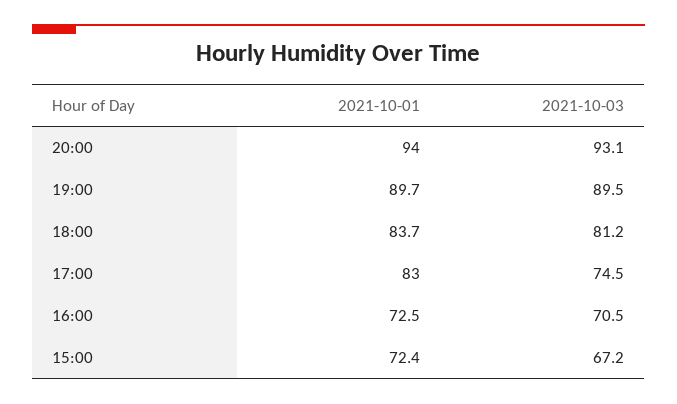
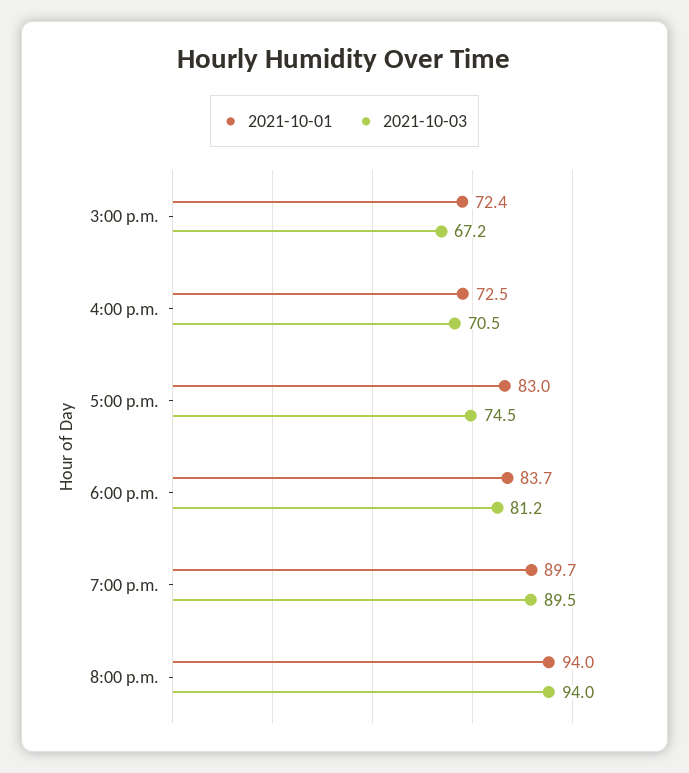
  {
    "2021-10-01": {
      "20:00": 94,
      "19:00": 89.7,
      "18:00": 83.7,
      "17:00": 83,
      "16:00": 72.5,
      "15:00": 72.4
    },
    "2021-10-03": {
-     "20:00": 93.1,
+     "20:00": 94,
      "19:00": 89.5,
      "18:00": 81.2,
      "17:00": 74.5,
      "16:00": 70.5,
      "15:00": 67.2
    }
  }

